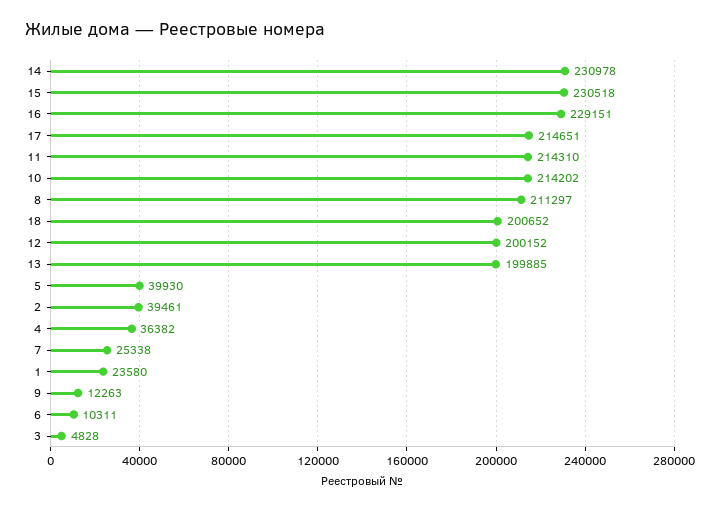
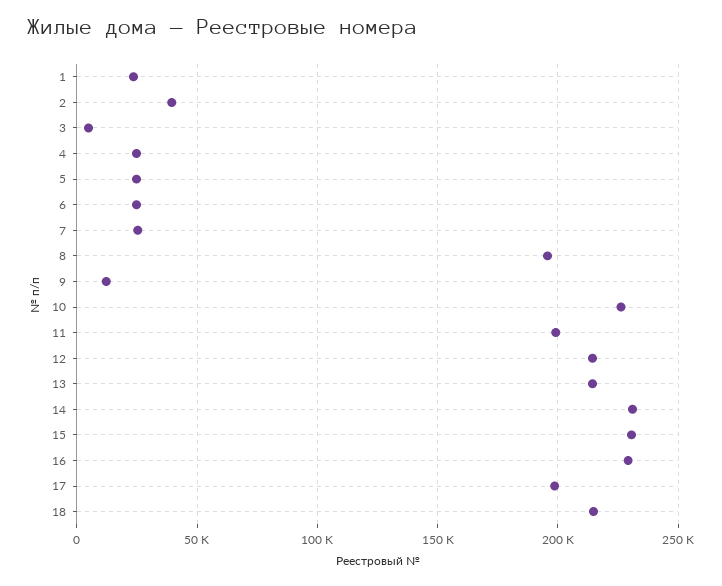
  {
    "14": 230978,
    "15": 230518,
    "16": 229151,
-   "17": 214651,
+   "17": 200000,
-   "11": 214310,
+   "11": 200000,
-   "10": 214202,
+   "10": 225000,
-   "8": 211297,
+   "8": 195000,
-   "18": 200652,
+   "18": 215000,
-   "12": 200152,
+   "12": 215000,
-   "13": 199885,
+   "13": 215000,
-   "5": 39930,
+   "5": 25000,
    "2": 39461,
-   "4": 36382,
+   "4": 25000,
    "7": 25338,
    "1": 23580,
    "9": 12263,
-   "6": 10311,
+   "6": 25000,
    "3": 4828
  }

